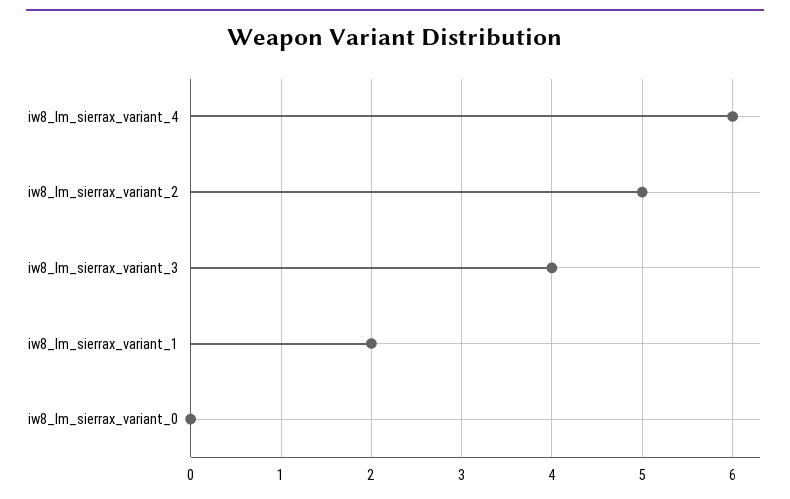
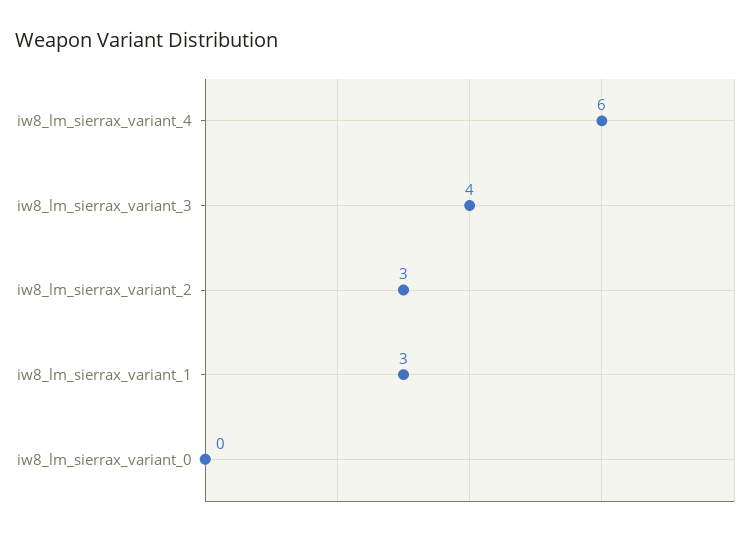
  {
    "iw8_lm_sierrax_variant_4": 6,
-   "iw8_lm_sierrax_variant_2": 5,
+   "iw8_lm_sierrax_variant_2": 3,
    "iw8_lm_sierrax_variant_3": 4,
-   "iw8_lm_sierrax_variant_1": 2,
+   "iw8_lm_sierrax_variant_1": 3,
    "iw8_lm_sierrax_variant_0": 0
  }

